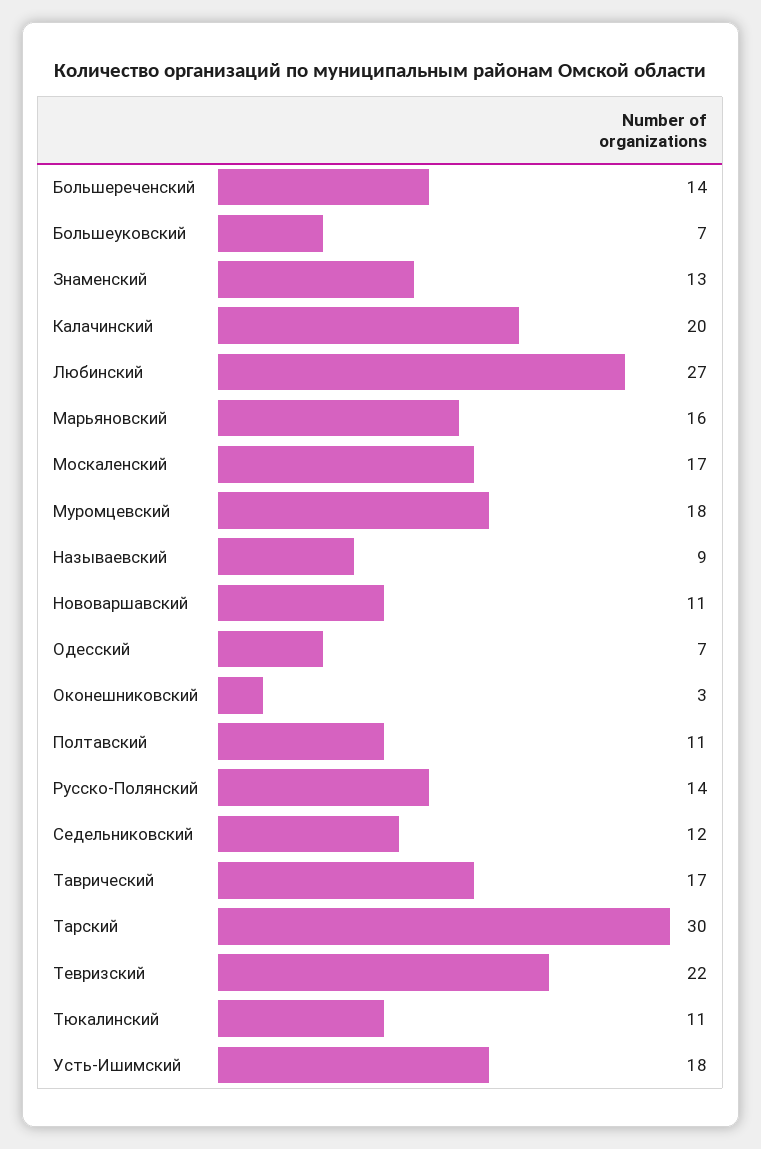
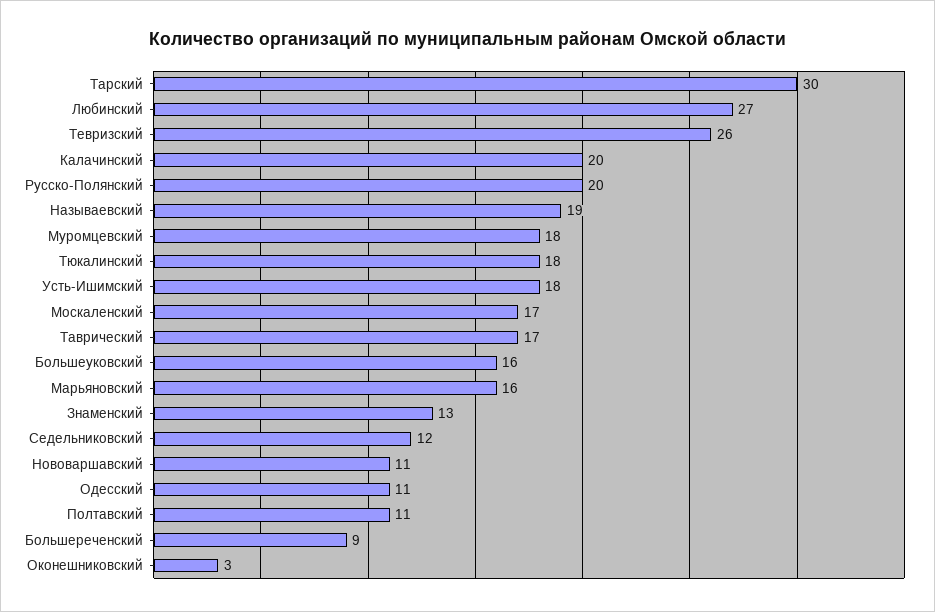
  {
-   "Большереченский": 14,
+   "Большереченский": 9,
-   "Большеуковский": 7,
+   "Большеуковский": 16,
    "Знаменский": 13,
    "Калачинский": 20,
    "Любинский": 27,
    "Марьяновский": 16,
    "Москаленский": 17,
    "Муромцевский": 18,
-   "Называевский": 9,
+   "Называевский": 19,
    "Нововаршавский": 11,
-   "Одесский": 7,
+   "Одесский": 11,
    "Оконешниковский": 3,
    "Полтавский": 11,
-   "Русско-Полянский": 14,
+   "Русско-Полянский": 20,
    "Седельниковский": 12,
    "Таврический": 17,
    "Тарский": 30,
-   "Тевризский": 22,
+   "Тевризский": 26,
-   "Тюкалинский": 11,
+   "Тюкалинский": 18,
    "Усть-Ишимский": 18
  }

